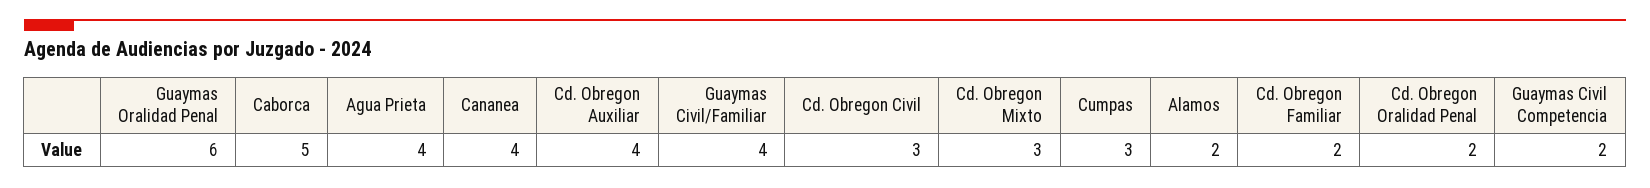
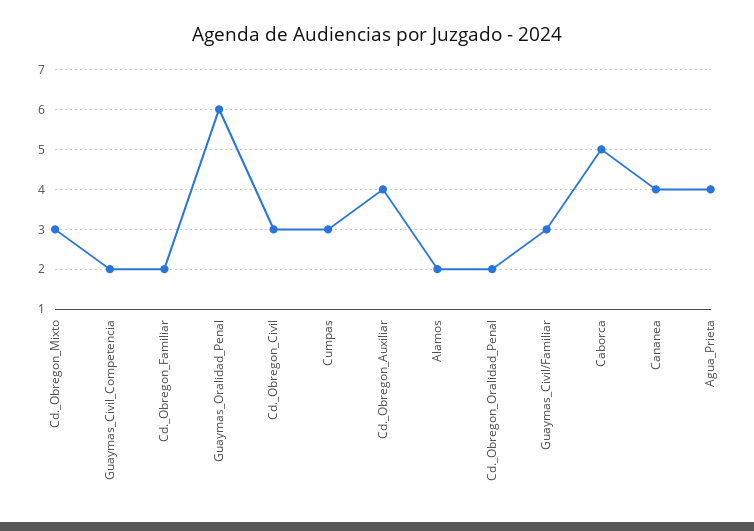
  {
    "Guaymas Oralidad Penal": 6,
    "Caborca": 5,
    "Agua Prieta": 4,
    "Cananea": 4,
    "Cd. Obregon Auxiliar": 4,
-   "Guaymas Civil/Familiar": 4,
+   "Guaymas Civil/Familiar": 3,
    "Cd. Obregon Civil": 3,
    "Cd. Obregon Mixto": 3,
    "Cumpas": 3,
    "Alamos": 2,
    "Cd. Obregon Familiar": 2,
    "Cd. Obregon Oralidad Penal": 2,
    "Guaymas Civil Competencia": 2
  }

